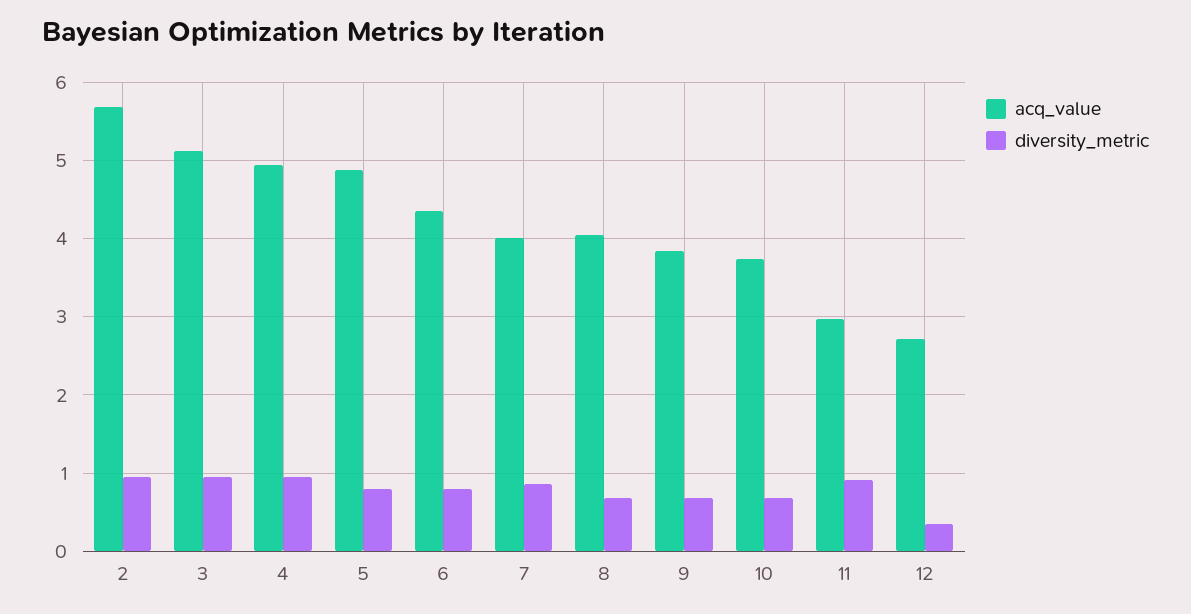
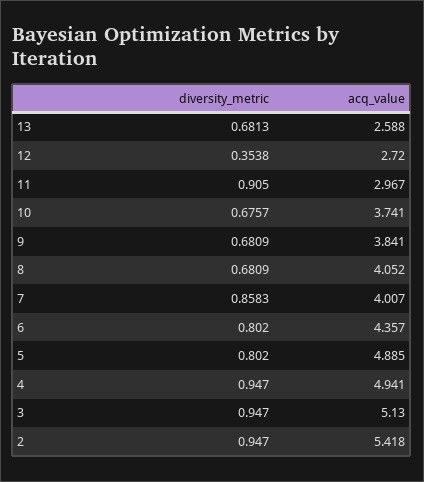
  {
    "acq_value": {
-     "2": 5.7,
+     "2": 5.418,
      "3": 5.13,
      "4": 4.941,
      "5": 4.885,
      "6": 4.357,
      "7": 4.007,
      "8": 4.052,
      "9": 3.841,
      "10": 3.741,
      "11": 2.967,
-     "12": 2.72
+     "12": 2.72,
+     "13": 2.588
    },
    "diversity_metric": {
      "2": 0.947,
      "3": 0.947,
      "4": 0.947,
      "5": 0.802,
      "6": 0.802,
      "7": 0.8583,
      "8": 0.6809,
      "9": 0.6809,
      "10": 0.6757,
      "11": 0.905,
-     "12": 0.3538
+     "12": 0.3538,
+     "13": 0.6813
    }
  }

